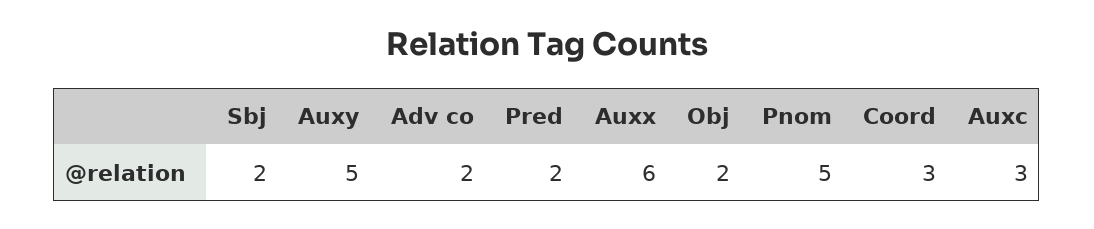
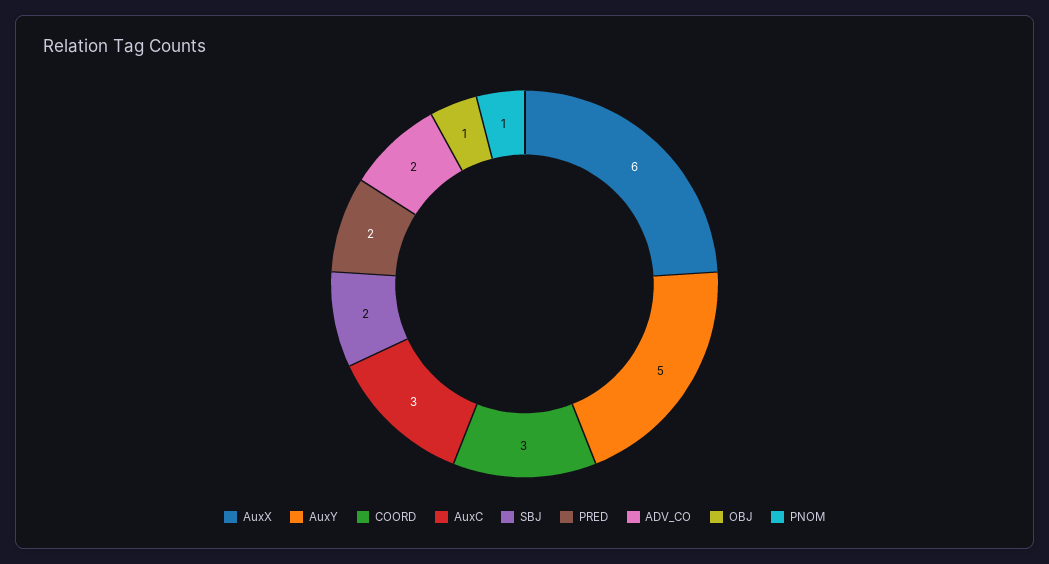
  {
    "Sbj": 2,
    "Auxy": 5,
    "Adv co": 2,
    "Pred": 2,
    "Auxx": 6,
-   "Obj": 2,
+   "Obj": 1,
-   "Pnom": 5,
+   "Pnom": 1,
    "Coord": 3,
    "Auxc": 3
  }

